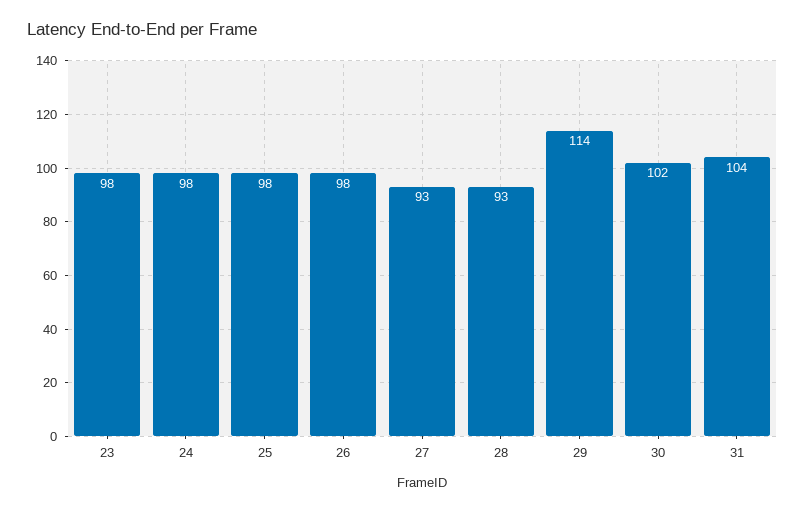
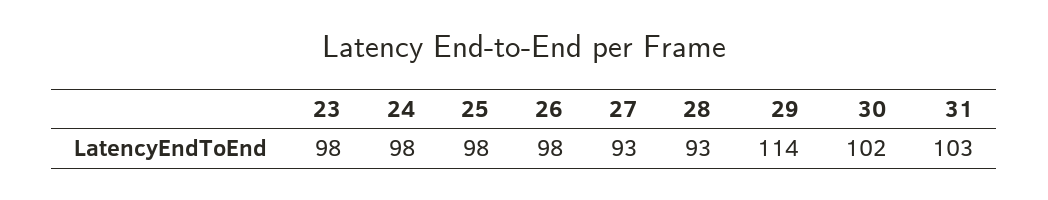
  {
    "23": 98,
    "24": 98,
    "25": 98,
    "26": 98,
    "27": 93,
    "28": 93,
    "29": 114,
    "30": 102,
-   "31": 104
+   "31": 103
  }

